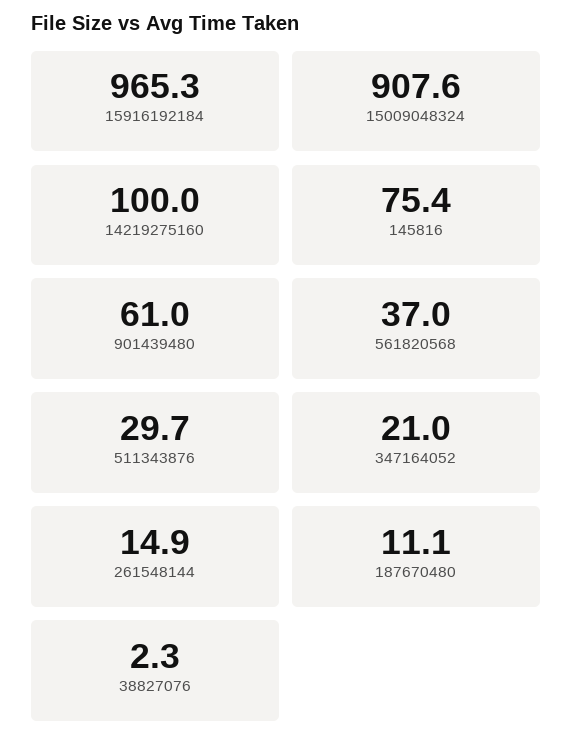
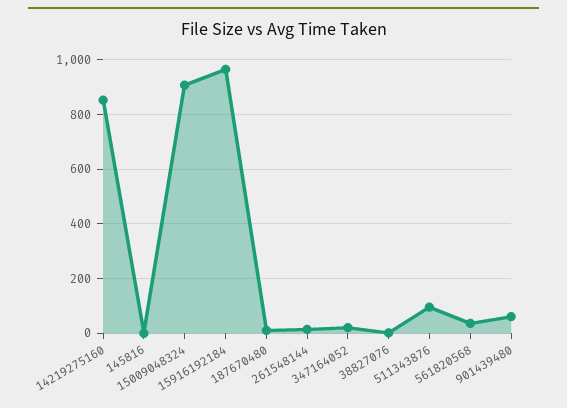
  {
    "15916192184": 965.3,
    "15009048324": 907.6,
-   "14219275160": 100,
+   "14219275160": 850,
-   "145816": 75.4,
+   "145816": 0,
    "901439480": 61,
    "561820568": 37,
-   "511343876": 29.7,
+   "511343876": 100,
    "347164052": 21,
    "261548144": 14.9,
    "187670480": 11.1,
    "38827076": 2.3
  }

